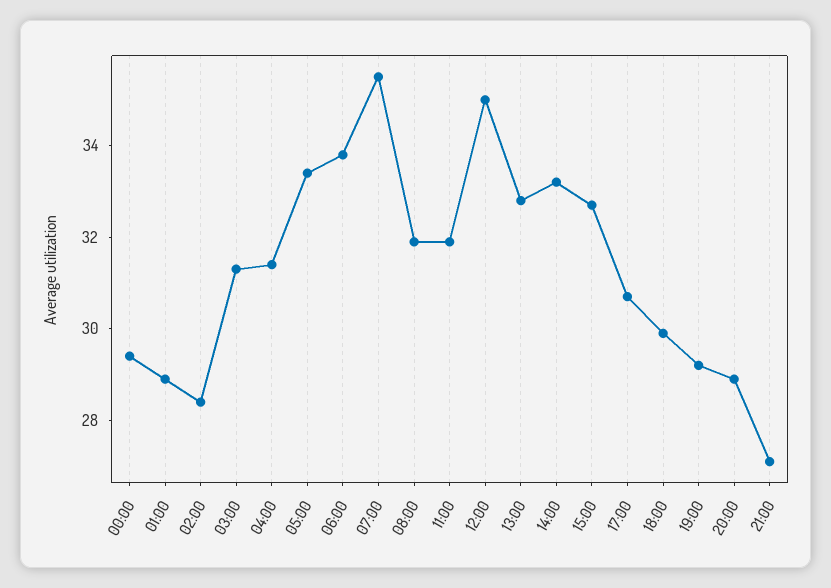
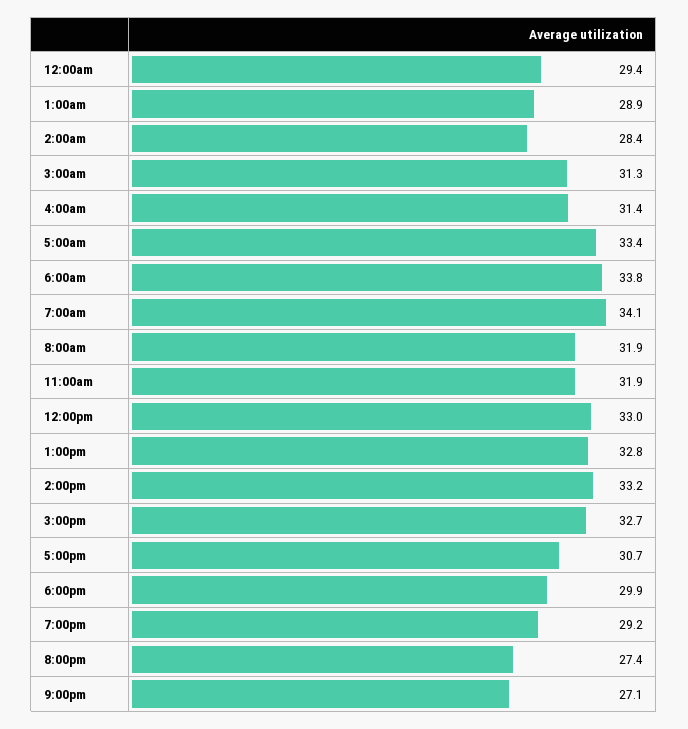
  {
    "00:00": 29.4,
    "01:00": 28.9,
    "02:00": 28.4,
    "03:00": 31.3,
    "04:00": 31.4,
    "05:00": 33.4,
    "06:00": 33.8,
-   "07:00": 35.5,
+   "07:00": 34.1,
    "08:00": 31.9,
    "11:00": 31.9,
-   "12:00": 35,
+   "12:00": 33,
    "13:00": 32.8,
    "14:00": 33.2,
    "15:00": 32.7,
    "17:00": 30.7,
    "18:00": 29.9,
    "19:00": 29.2,
-   "20:00": 29,
+   "20:00": 27.4,
    "21:00": 27.1
  }

